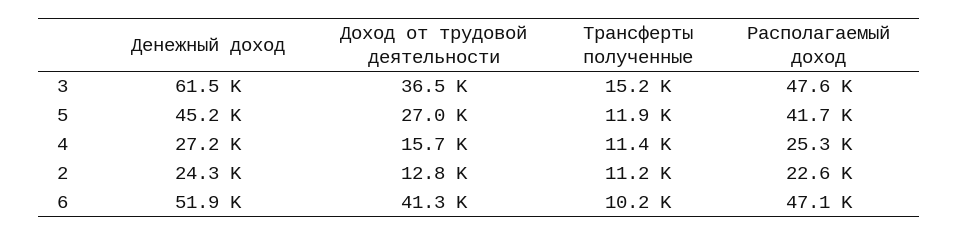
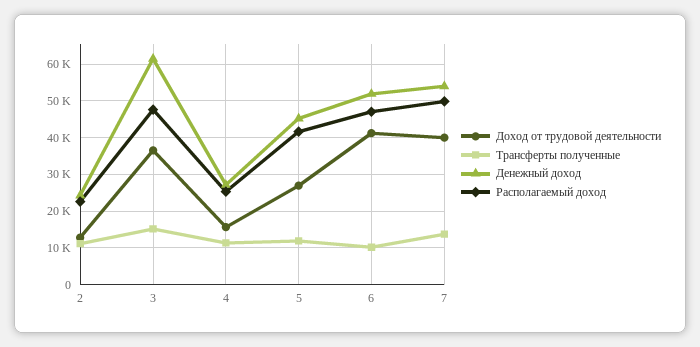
  {
    "Денежный доход": {
      "3": 61500,
      "5": 45200,
      "4": 27200,
      "2": 24300,
-     "6": 51900
+     "6": 51900,
+     "7": 54000
    },
    "Доход от трудовой деятельности": {
      "3": 36500,
      "5": 27000,
      "4": 15700,
      "2": 12800,
-     "6": 41300
+     "6": 41300,
+     "7": 40000
    },
    "Трансферты полученные": {
      "3": 15200,
      "5": 11900,
      "4": 11400,
      "2": 11200,
-     "6": 10200
+     "6": 10200,
+     "7": 14000
    },
    "Располагаемый доход": {
      "3": 47600,
      "5": 41700,
      "4": 25300,
      "2": 22600,
-     "6": 47100
+     "6": 47100,
+     "7": 50000
    }
  }

